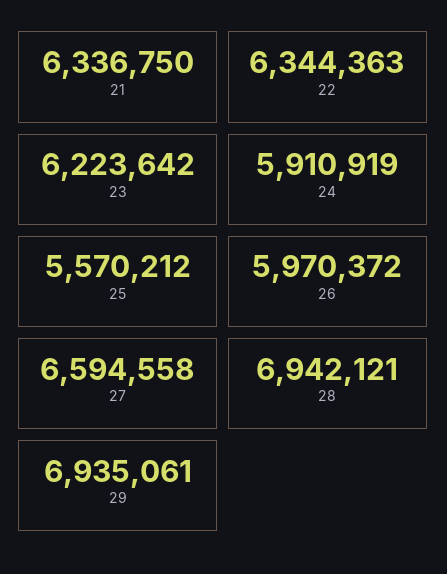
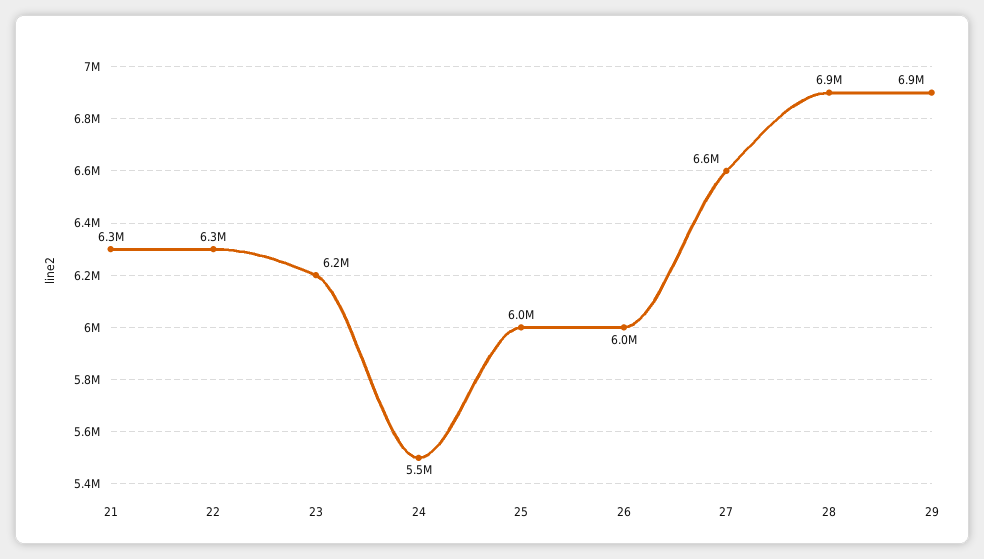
  {
    "21": 6336750,
    "22": 6344363,
    "23": 6223642,
-   "24": 5910919,
+   "24": 5500000,
-   "25": 5570212,
+   "25": 6000000,
    "26": 5970372,
    "27": 6594558,
    "28": 6942121,
    "29": 6935061
  }

